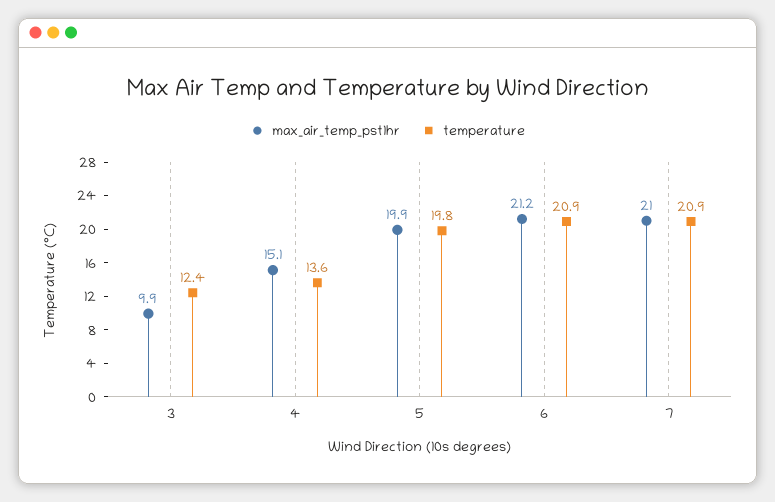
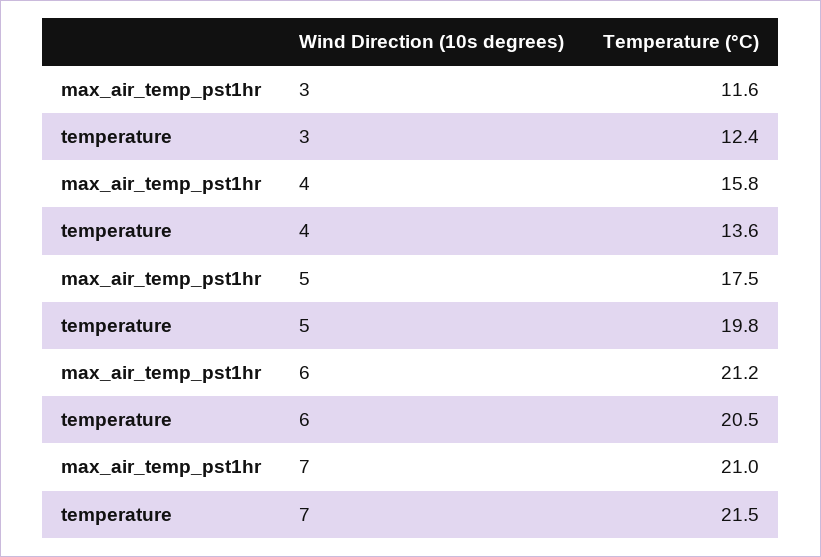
  {
    "max_air_temp_pst1hr": {
-     "3": 9.9,
+     "3": 11.6,
-     "4": 15.1,
+     "4": 15.8,
-     "5": 19.9,
+     "5": 17.5,
      "6": 21.2,
      "7": 21
    },
    "temperature": {
      "3": 12.4,
      "4": 13.6,
      "5": 19.8,
-     "6": 20.9,
+     "6": 20.5,
-     "7": 20.9
+     "7": 21.5
    }
  }

